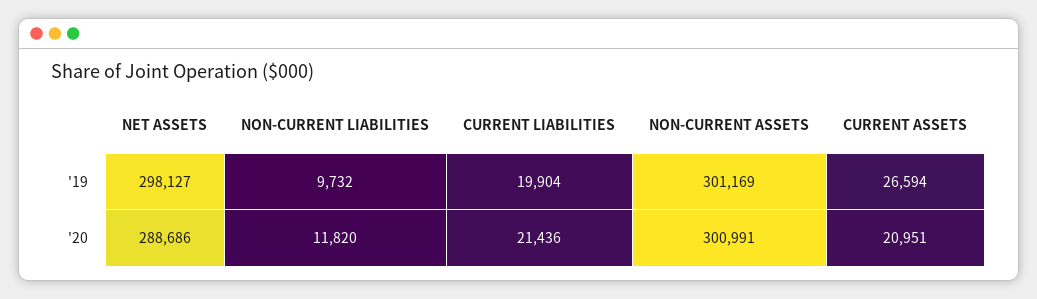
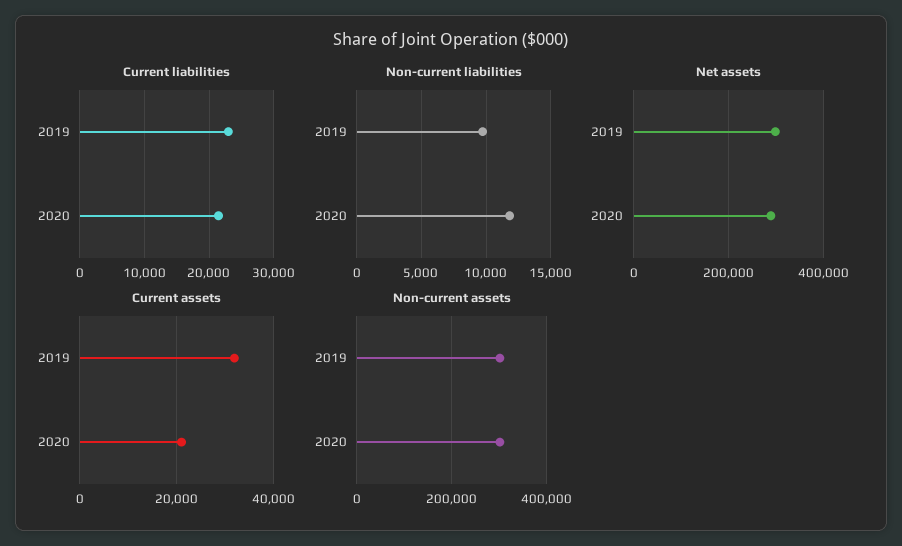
  {
    "NET ASSETS": {
      "'19": 298127,
      "'20": 288686
    },
    "NON-CURRENT LIABILITIES": {
      "'19": 9732,
      "'20": 11820
    },
    "CURRENT LIABILITIES": {
-     "'19": 19904,
+     "'19": 23000,
      "'20": 21436
    },
    "NON-CURRENT ASSETS": {
      "'19": 301169,
      "'20": 300991
    },
    "CURRENT ASSETS": {
-     "'19": 26594,
+     "'19": 32000,
      "'20": 20951
    }
  }

